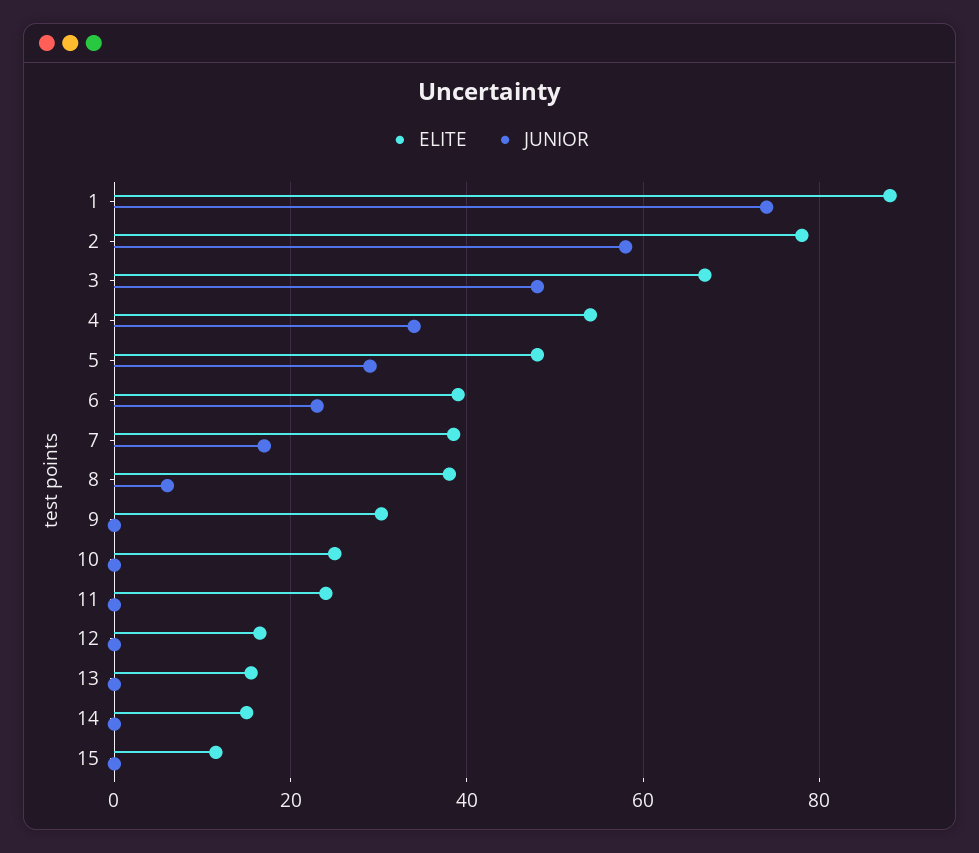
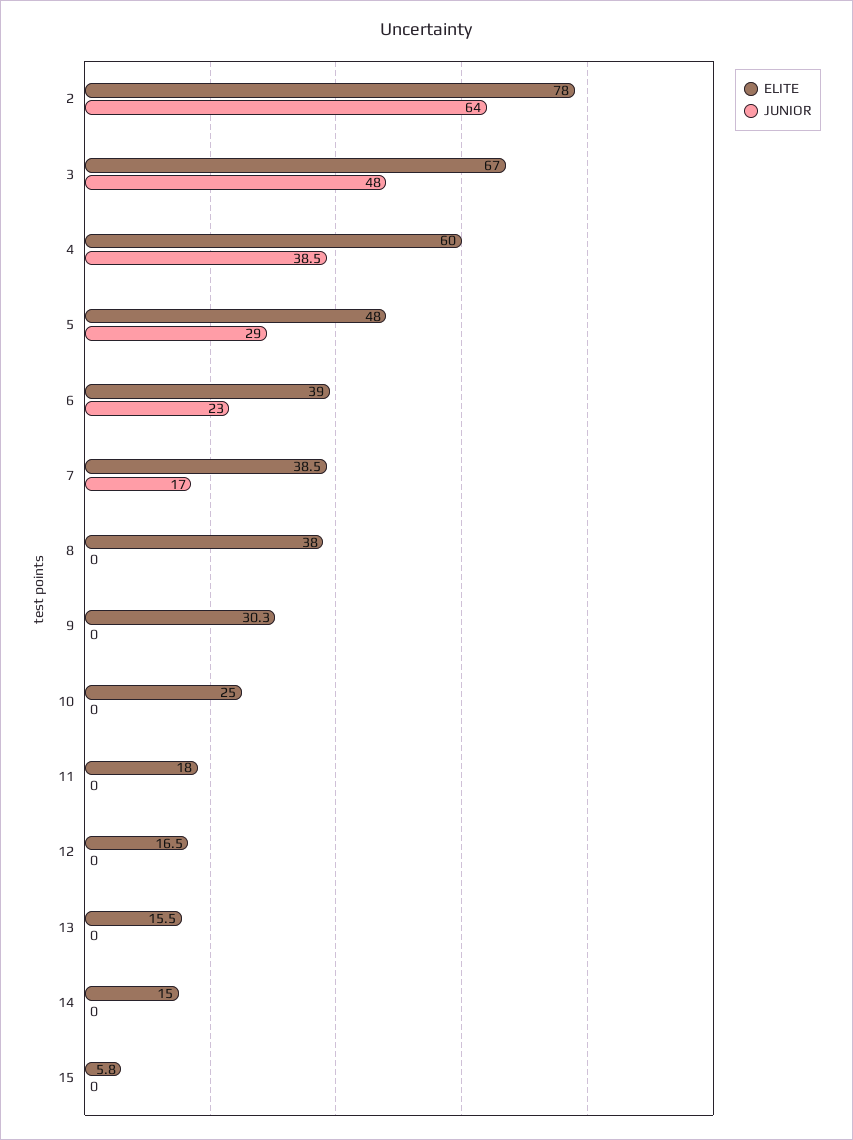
  {
    "ELITE": {
-     "1": 88,
      "2": 78,
      "3": 67,
-     "4": 54,
+     "4": 60,
      "5": 48,
      "6": 39,
      "7": 38.5,
      "8": 38,
      "9": 30.3,
      "10": 25,
-     "11": 24,
+     "11": 18,
      "12": 16.5,
      "13": 15.5,
      "14": 15,
-     "15": 12
+     "15": 5.8
    },
    "JUNIOR": {
-     "1": 74,
-     "2": 58,
+     "2": 64,
      "3": 48,
-     "4": 34,
+     "4": 38.5,
      "5": 29,
      "6": 23,
      "7": 17,
-     "8": 6,
+     "8": 0,
      "9": 0,
      "10": 0,
      "11": 0,
      "12": 0,
      "13": 0,
      "14": 0,
      "15": 0
    }
  }

